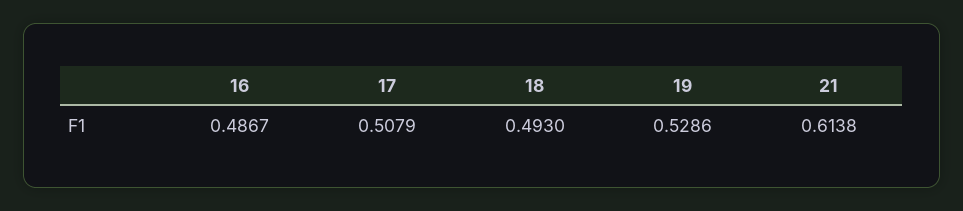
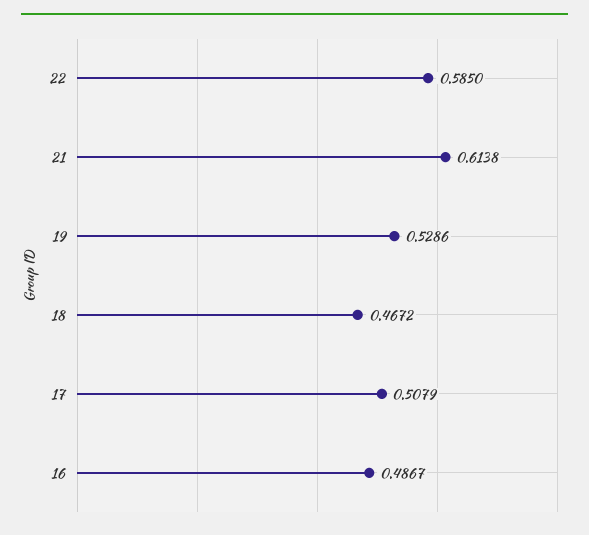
  {
    "16": 0.4867,
    "17": 0.5079,
-   "18": 0.493,
+   "18": 0.4672,
    "19": 0.5286,
-   "21": 0.6138
+   "21": 0.6138,
+   "22": 0.585
  }

